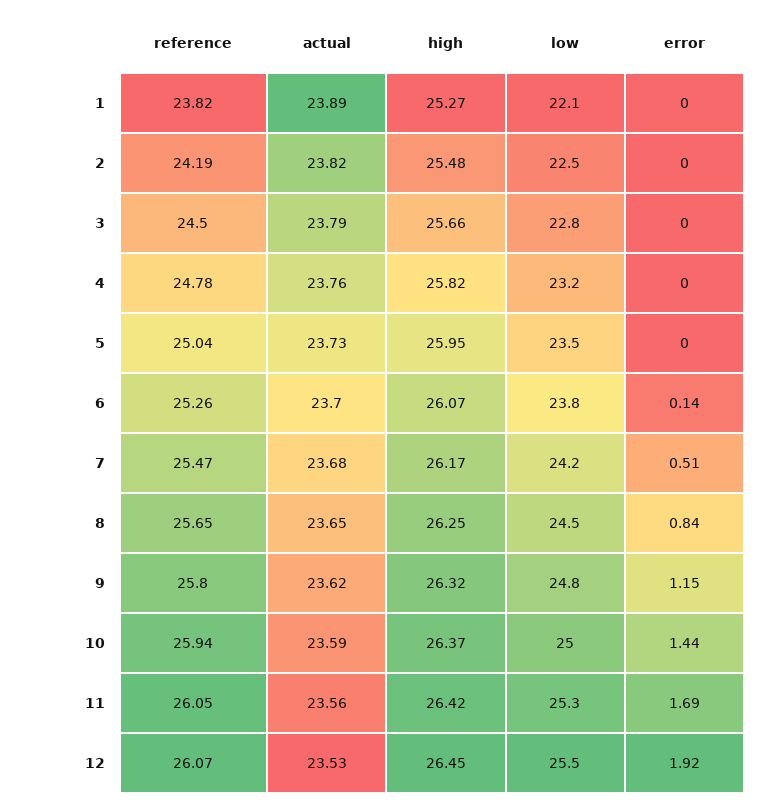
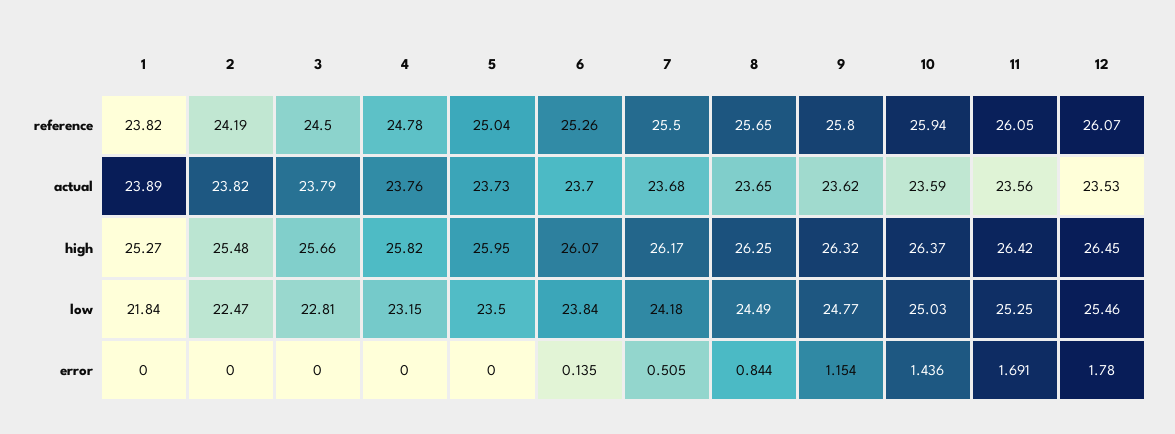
  {
    "reference": {
      "1": 23.82,
      "2": 24.19,
      "3": 24.5,
      "4": 24.78,
      "5": 25.04,
      "6": 25.26,
-     "7": 25.47,
+     "7": 25.5,
      "8": 25.65,
      "9": 25.8,
      "10": 25.94,
      "11": 26.05,
      "12": 26.07
    },
    "actual": {
      "1": 23.89,
      "2": 23.82,
      "3": 23.79,
      "4": 23.76,
      "5": 23.73,
      "6": 23.7,
      "7": 23.68,
      "8": 23.65,
      "9": 23.62,
      "10": 23.59,
      "11": 23.56,
      "12": 23.53
    },
    "high": {
      "1": 25.27,
      "2": 25.48,
      "3": 25.66,
      "4": 25.82,
      "5": 25.95,
      "6": 26.07,
      "7": 26.17,
      "8": 26.25,
      "9": 26.32,
      "10": 26.37,
      "11": 26.42,
      "12": 26.45
    },
    "low": {
-     "1": 22.1,
+     "1": 21.84,
      "2": 22.47,
      "3": 22.81,
      "4": 23.15,
      "5": 23.5,
      "6": 23.84,
      "7": 24.18,
      "8": 24.49,
      "9": 24.77,
      "10": 25.03,
      "11": 25.25,
      "12": 25.46
    },
    "error": {
      "1": 0,
      "2": 0,
      "3": 0,
      "4": 0,
      "5": 0,
      "6": 0.135,
      "7": 0.505,
      "8": 0.844,
      "9": 1.154,
      "10": 1.436,
      "11": 1.691,
-     "12": 1.92
+     "12": 1.78
    }
  }

